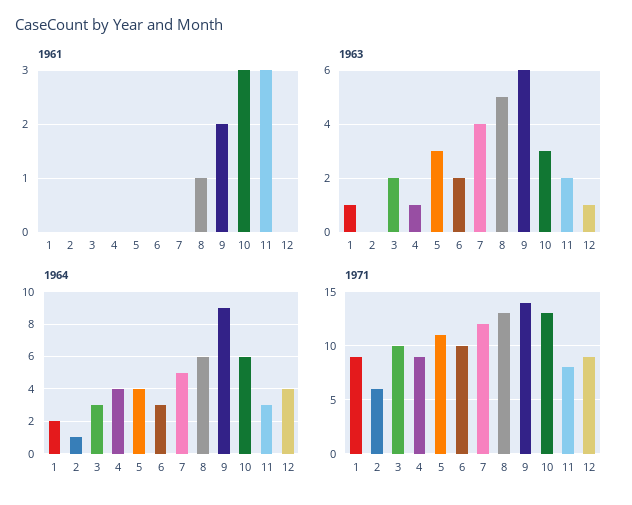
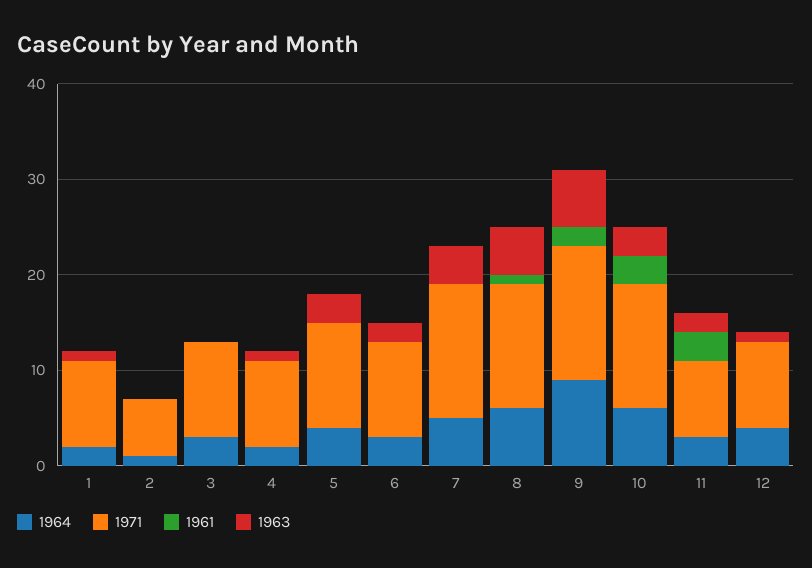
  {
    "1961": {
      "1": 0,
      "2": 0,
      "3": 0,
      "4": 0,
      "5": 0,
      "6": 0,
      "7": 0,
      "8": 1,
      "9": 2,
      "10": 3,
      "11": 3,
      "12": 0
    },
    "1963": {
      "1": 1,
      "2": 0,
-     "3": 2,
+     "3": 0,
      "4": 1,
      "5": 3,
      "6": 2,
      "7": 4,
      "8": 5,
      "9": 6,
      "10": 3,
      "11": 2,
      "12": 1
    },
    "1964": {
      "1": 2,
      "2": 1,
      "3": 3,
-     "4": 4,
+     "4": 2,
      "5": 4,
      "6": 3,
      "7": 5,
      "8": 6,
      "9": 9,
      "10": 6,
      "11": 3,
      "12": 4
    },
    "1971": {
      "1": 9,
      "2": 6,
      "3": 10,
      "4": 9,
      "5": 11,
      "6": 10,
-     "7": 12,
+     "7": 14,
      "8": 13,
      "9": 14,
      "10": 13,
      "11": 8,
      "12": 9
    }
  }

